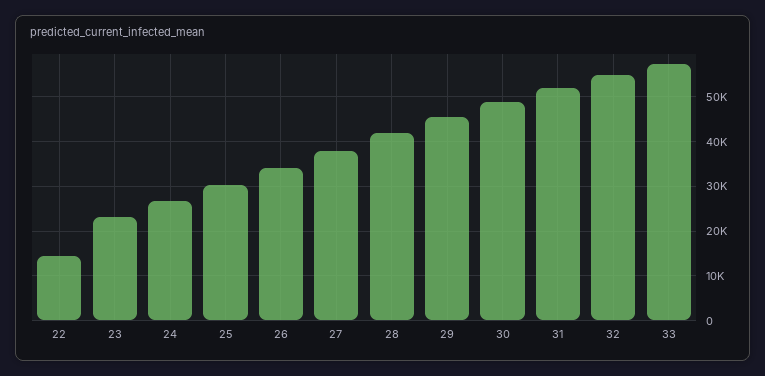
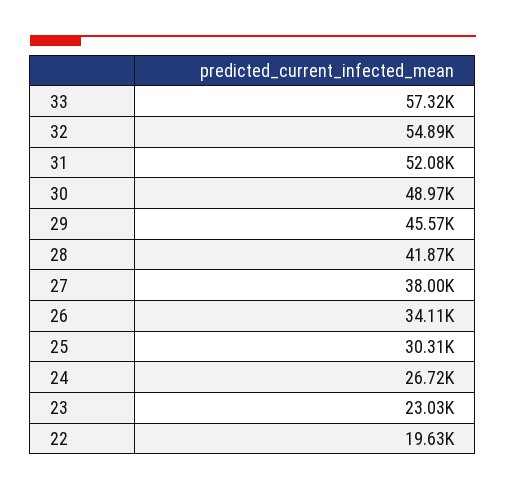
  {
-   "22": 14000,
+   "22": 19630,
    "23": 23030,
    "24": 26720,
    "25": 30310,
    "26": 34110,
    "27": 38000,
    "28": 41870,
    "29": 45570,
    "30": 48970,
    "31": 52080,
    "32": 54890,
    "33": 57320
  }

